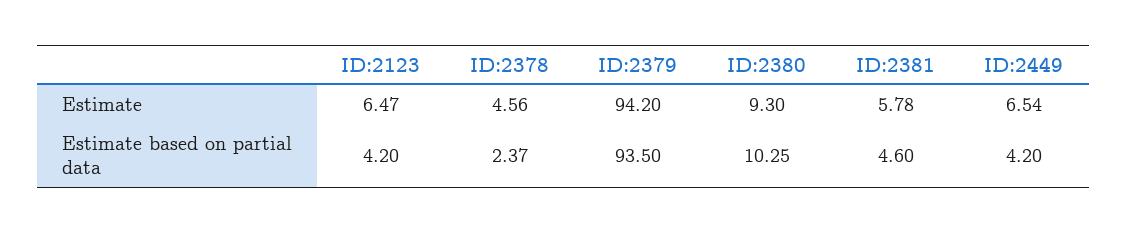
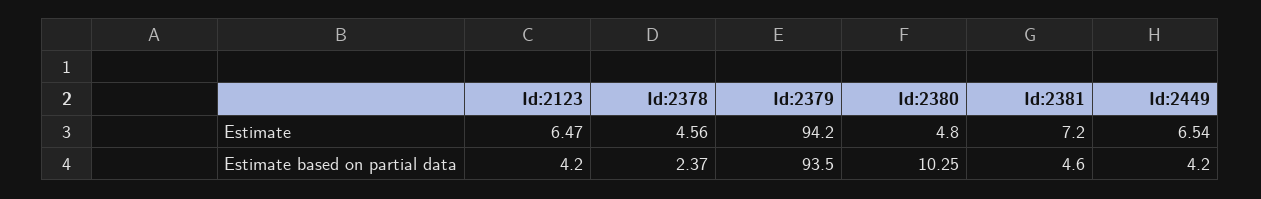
  {
    "ID:2123": {
      "Estimate": 6.47,
      "Estimate based on partial data": 4.2
    },
    "ID:2378": {
      "Estimate": 4.56,
      "Estimate based on partial data": 2.37
    },
    "ID:2379": {
      "Estimate": 94.2,
      "Estimate based on partial data": 93.5
    },
    "ID:2380": {
-     "Estimate": 9.3,
+     "Estimate": 4.8,
      "Estimate based on partial data": 10.25
    },
    "ID:2381": {
-     "Estimate": 5.78,
+     "Estimate": 7.2,
      "Estimate based on partial data": 4.6
    },
    "ID:2449": {
      "Estimate": 6.54,
      "Estimate based on partial data": 4.2
    }
  }

